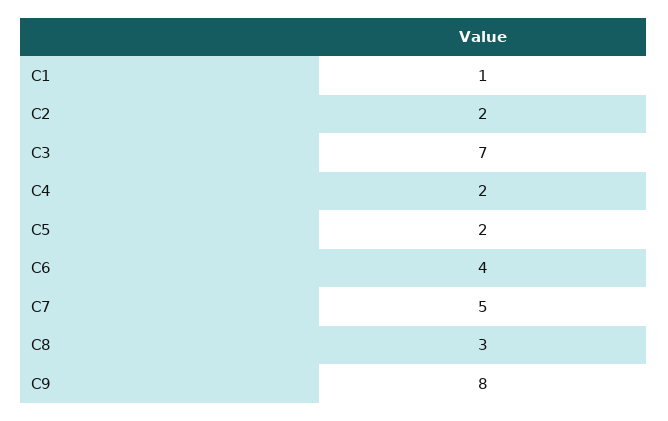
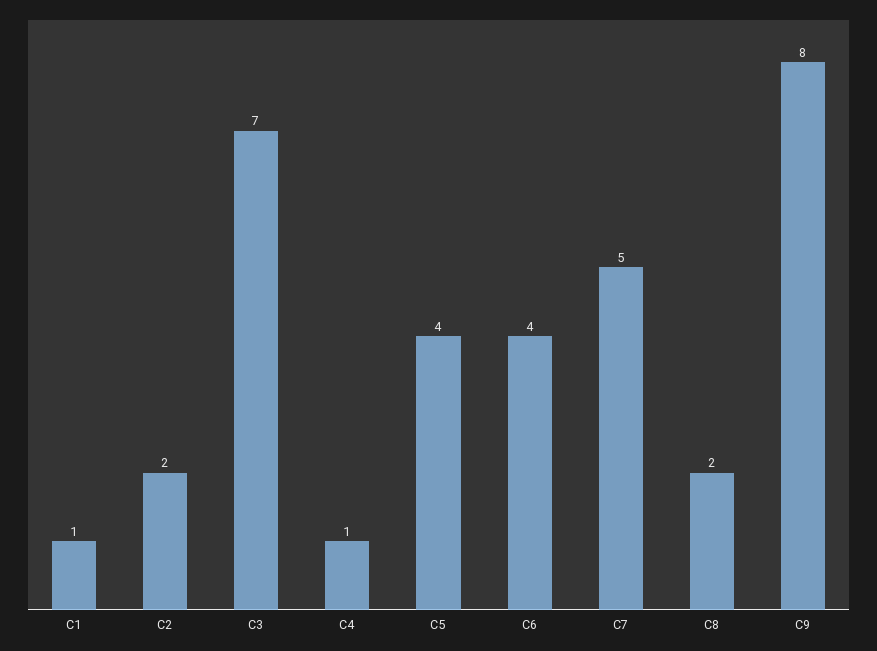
  {
    "C1": 1,
    "C2": 2,
    "C3": 7,
-   "C4": 2,
+   "C4": 1,
-   "C5": 2,
+   "C5": 4,
    "C6": 4,
    "C7": 5,
-   "C8": 3,
+   "C8": 2,
    "C9": 8
  }

